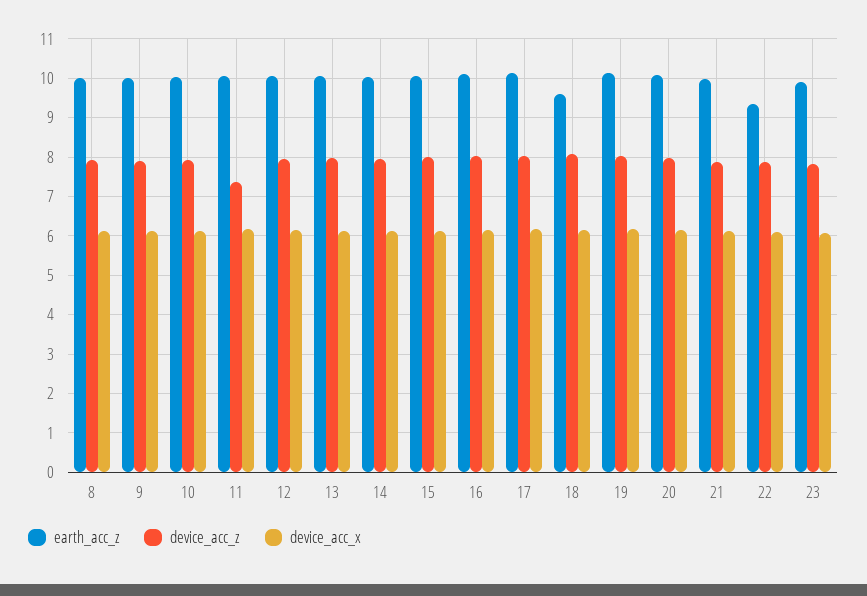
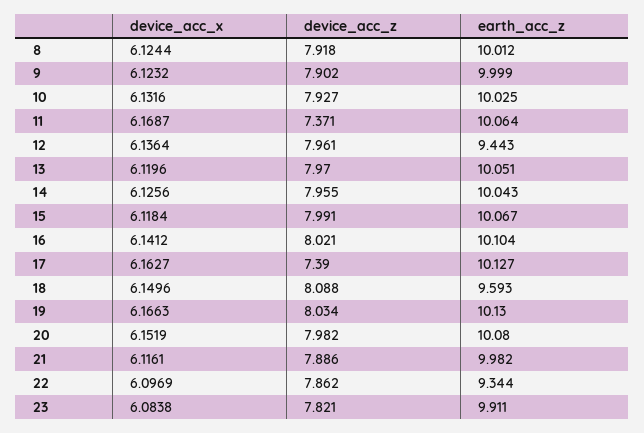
  {
    "earth_acc_z": {
      "8": 10.012,
      "9": 9.999,
      "10": 10.025,
      "11": 10.064,
-     "12": 10,
+     "12": 9.443,
      "13": 10.051,
      "14": 10.043,
      "15": 10.067,
      "16": 10.104,
      "17": 10.127,
      "18": 9.593,
      "19": 10.13,
      "20": 10.08,
      "21": 9.982,
      "22": 9.344,
      "23": 9.911
    },
    "device_acc_z": {
      "8": 7.918,
      "9": 7.902,
      "10": 7.927,
      "11": 7.371,
      "12": 7.961,
      "13": 7.97,
      "14": 7.955,
      "15": 7.991,
      "16": 8.021,
-     "17": 8,
+     "17": 7.39,
      "18": 8.088,
      "19": 8.034,
      "20": 7.982,
      "21": 7.886,
      "22": 7.862,
      "23": 7.821
    },
    "device_acc_x": {
      "8": 6.1244,
      "9": 6.1232,
      "10": 6.1316,
      "11": 6.1687,
      "12": 6.1364,
      "13": 6.1196,
      "14": 6.1256,
      "15": 6.1184,
      "16": 6.1412,
      "17": 6.1627,
      "18": 6.1496,
      "19": 6.1663,
      "20": 6.1519,
      "21": 6.1161,
      "22": 6.0969,
      "23": 6.0838
    }
  }

